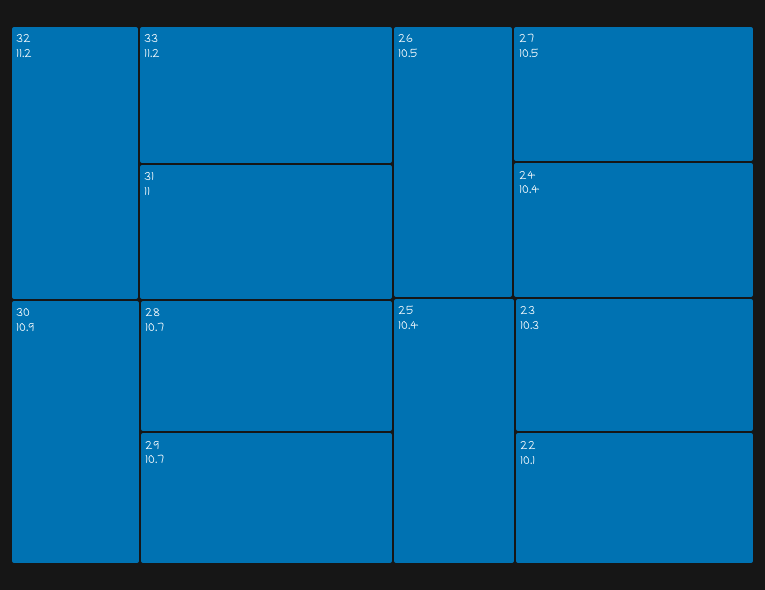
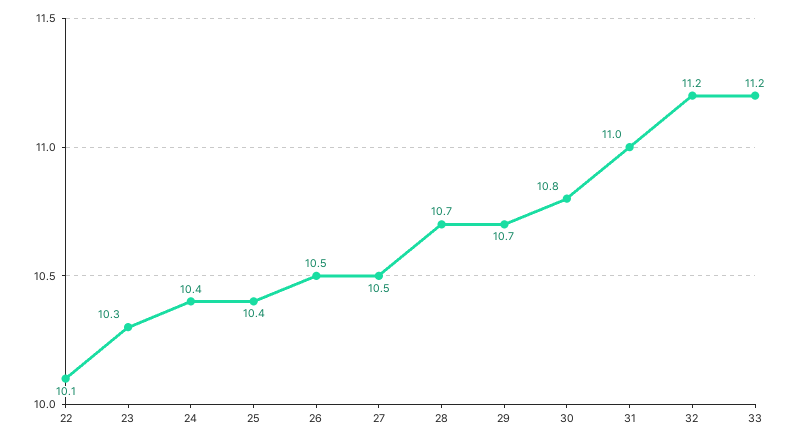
  {
    "32": 11.2,
    "33": 11.2,
    "31": 11,
-   "30": 10.9,
+   "30": 10.8,
    "28": 10.7,
    "29": 10.7,
    "26": 10.5,
    "27": 10.5,
    "24": 10.4,
    "25": 10.4,
    "23": 10.3,
    "22": 10.1
  }

